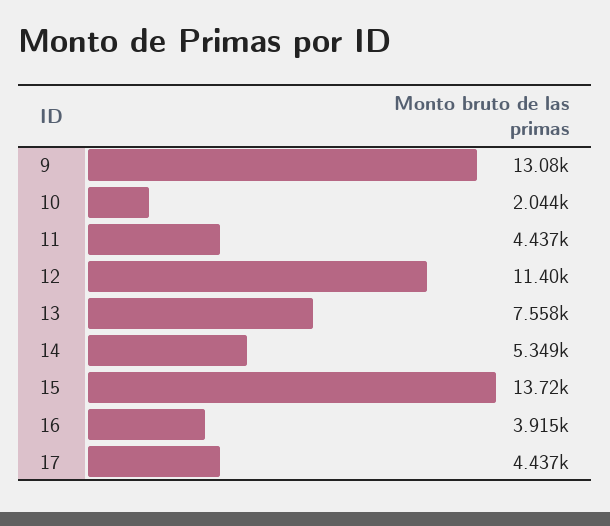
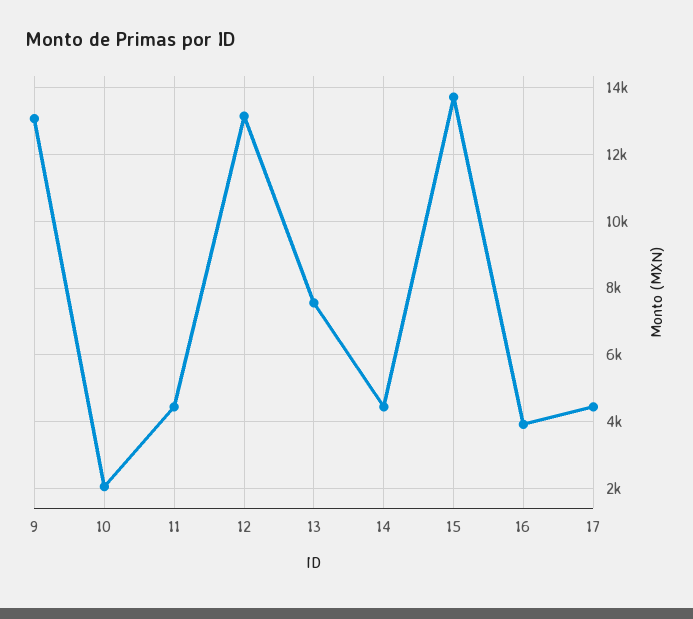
  {
    "9": 13080,
    "10": 2044,
    "11": 4437,
-   "12": 11400,
+   "12": 13200,
    "13": 7558,
-   "14": 5349,
+   "14": 4400,
    "15": 13720,
    "16": 3915,
    "17": 4437
  }

